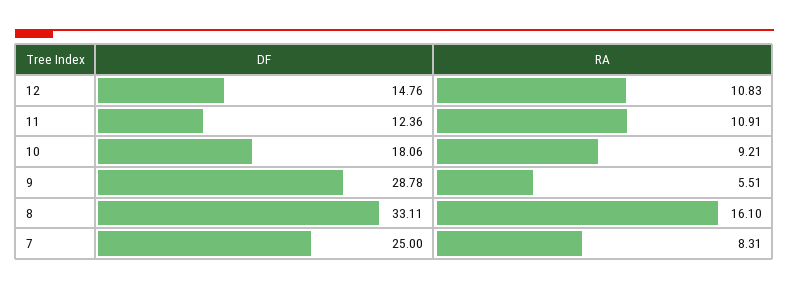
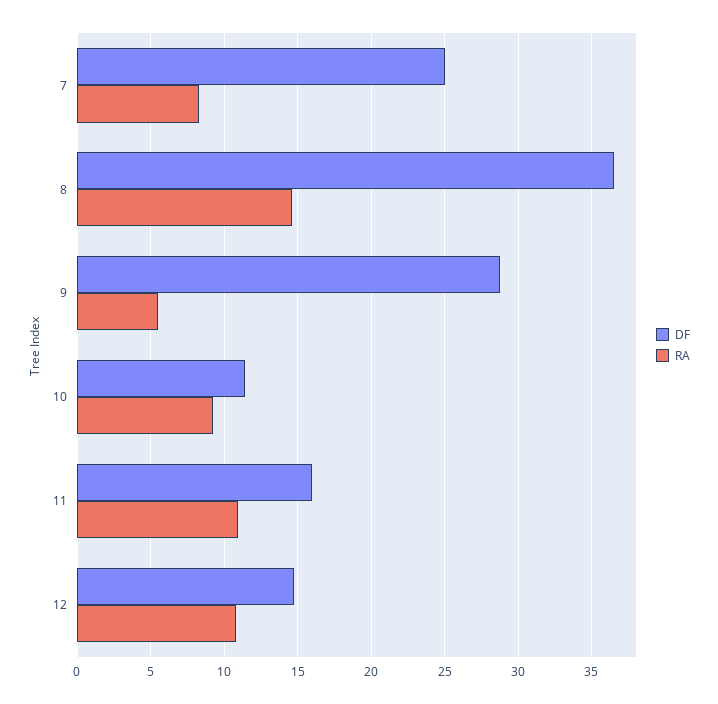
  {
    "DF": {
      "12": 14.76,
-     "11": 12.36,
+     "11": 16,
-     "10": 18.06,
+     "10": 11.5,
      "9": 28.78,
-     "8": 33.11,
+     "8": 36.5,
      "7": 25
    },
    "RA": {
      "12": 10.83,
      "11": 10.91,
      "10": 9.21,
      "9": 5.51,
-     "8": 16.1,
+     "8": 14.5,
      "7": 8.31
    }
  }

